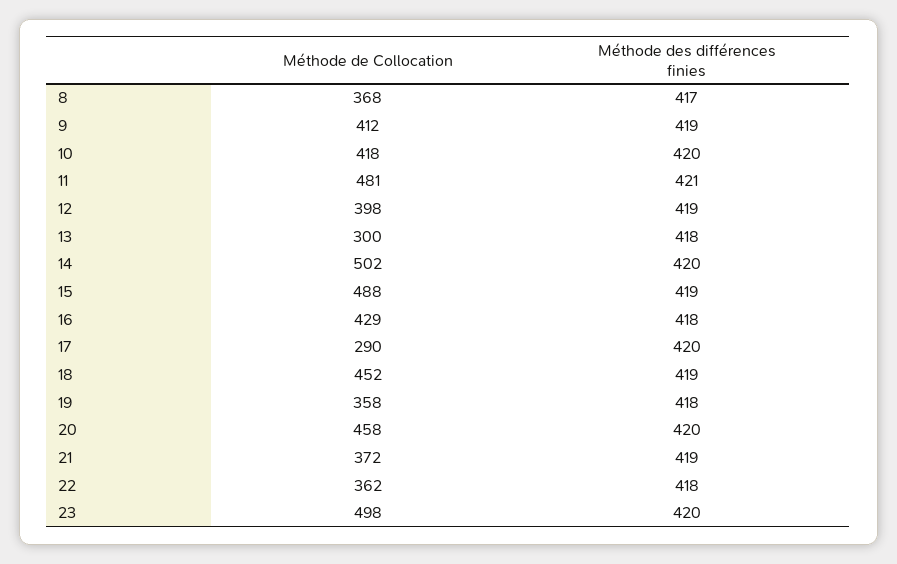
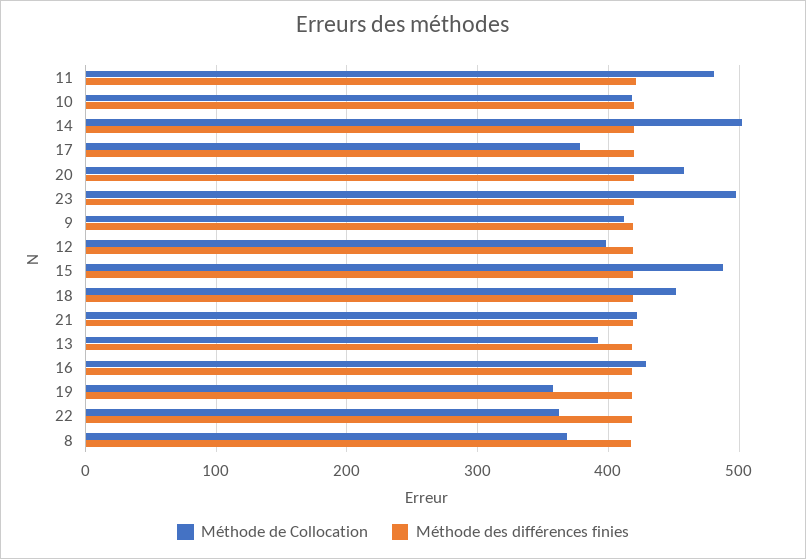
  {
    "Méthode de Collocation": {
      "8": 368,
      "9": 412,
      "10": 418,
      "11": 481,
      "12": 398,
-     "13": 300,
+     "13": 390,
      "14": 502,
      "15": 488,
      "16": 429,
-     "17": 290,
+     "17": 380,
      "18": 452,
      "19": 358,
      "20": 458,
-     "21": 372,
+     "21": 420,
      "22": 362,
      "23": 498
    },
    "Méthode des différences finies": {
      "8": 417,
      "9": 419,
      "10": 420,
      "11": 421,
      "12": 419,
      "13": 418,
      "14": 420,
      "15": 419,
      "16": 418,
      "17": 420,
      "18": 419,
      "19": 418,
      "20": 420,
      "21": 419,
      "22": 418,
      "23": 420
    }
  }

